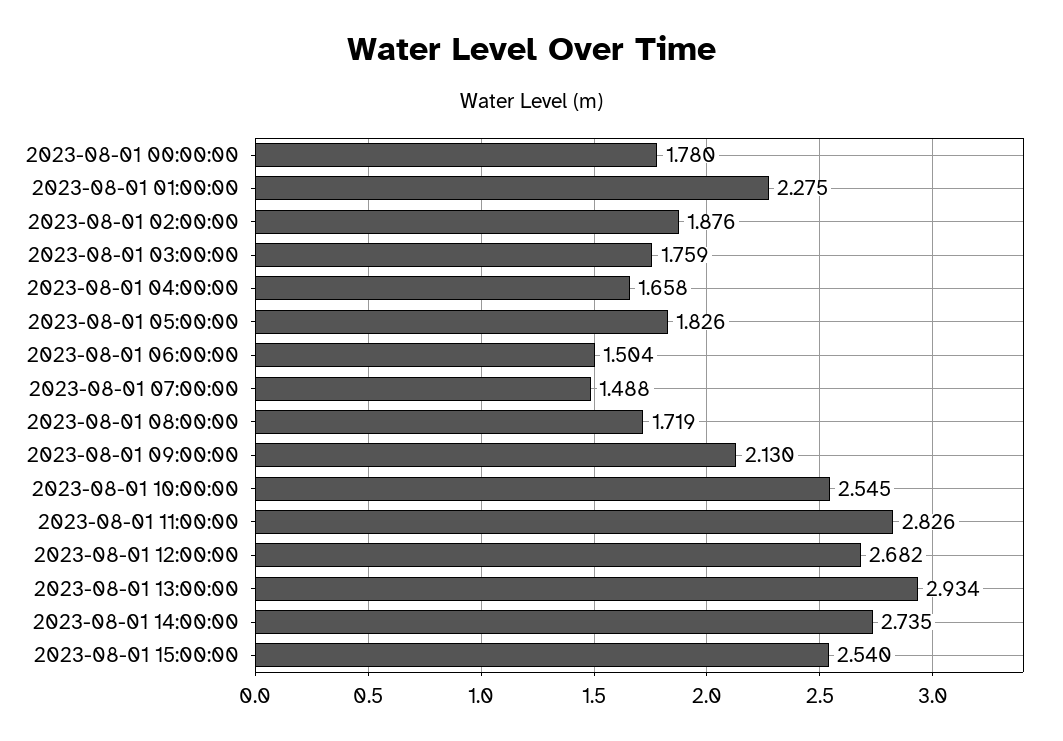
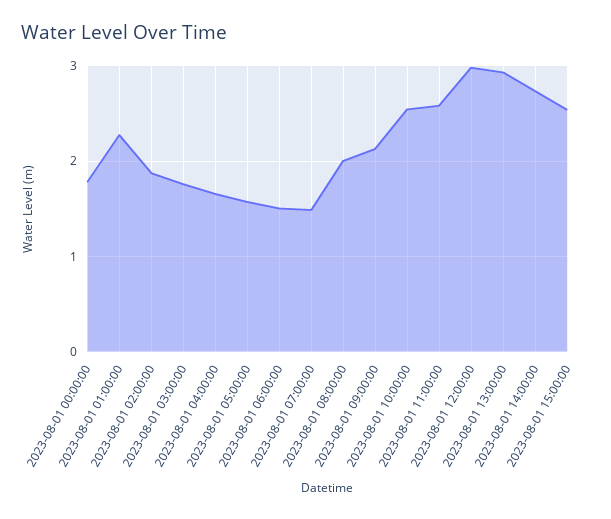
  {
    "2023-08-01 00:00:00": 1.78,
    "2023-08-01 01:00:00": 2.275,
    "2023-08-01 02:00:00": 1.876,
    "2023-08-01 03:00:00": 1.759,
    "2023-08-01 04:00:00": 1.658,
-   "2023-08-01 05:00:00": 1.826,
+   "2023-08-01 05:00:00": 1.6,
    "2023-08-01 06:00:00": 1.504,
    "2023-08-01 07:00:00": 1.488,
-   "2023-08-01 08:00:00": 1.719,
+   "2023-08-01 08:00:00": 2,
    "2023-08-01 09:00:00": 2.13,
    "2023-08-01 10:00:00": 2.545,
-   "2023-08-01 11:00:00": 2.826,
+   "2023-08-01 11:00:00": 2.6,
-   "2023-08-01 12:00:00": 2.682,
+   "2023-08-01 12:00:00": 3,
    "2023-08-01 13:00:00": 2.934,
    "2023-08-01 14:00:00": 2.735,
    "2023-08-01 15:00:00": 2.54
  }

